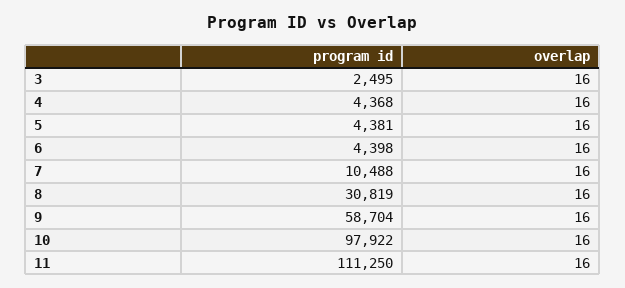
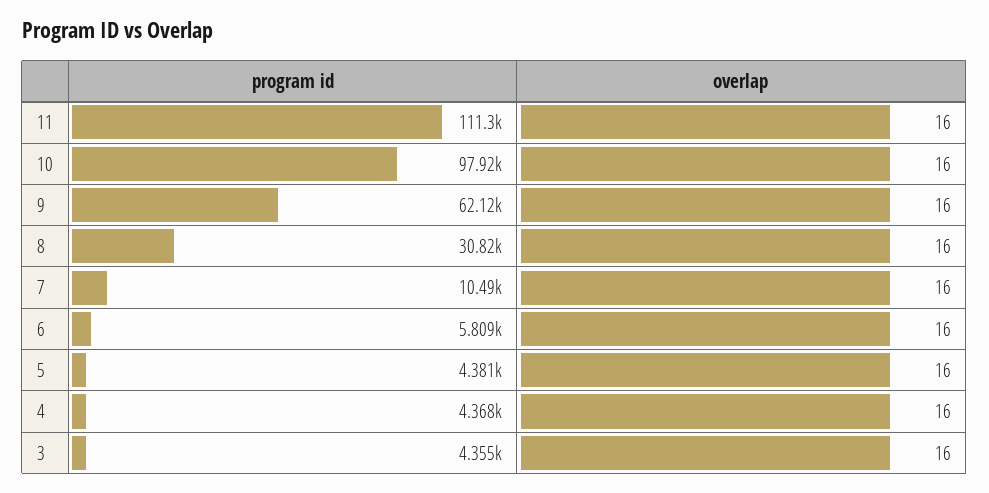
  {
    "program id": {
-     "3": 2495,
+     "3": 4355,
      "4": 4368,
      "5": 4381,
-     "6": 4398,
+     "6": 5809,
      "7": 10488,
      "8": 30819,
-     "9": 58704,
+     "9": 62120,
      "10": 97922,
      "11": 111250
    },
    "overlap": {
      "3": 16,
      "4": 16,
      "5": 16,
      "6": 16,
      "7": 16,
      "8": 16,
      "9": 16,
      "10": 16,
      "11": 16
    }
  }

